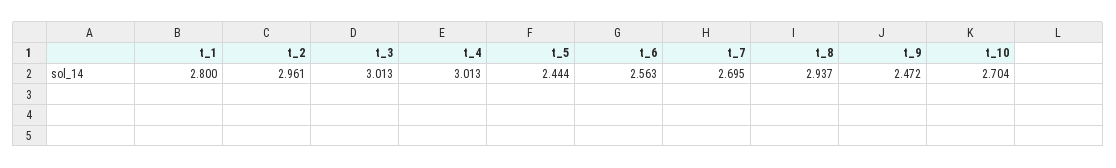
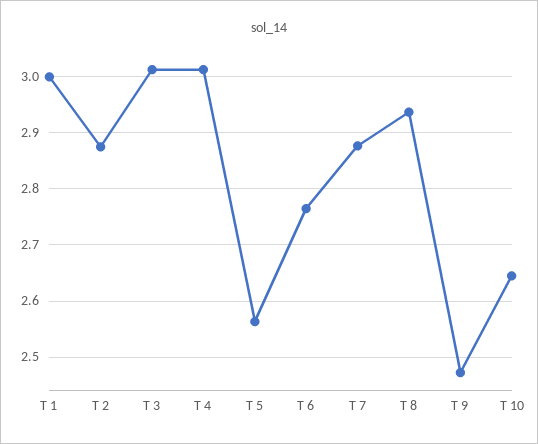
  {
-   "t_1": 2.8,
+   "t_1": 3,
-   "t_2": 2.961,
+   "t_2": 2.88,
    "t_3": 3.013,
    "t_4": 3.013,
-   "t_5": 2.444,
+   "t_5": 2.56,
-   "t_6": 2.563,
+   "t_6": 2.76,
-   "t_7": 2.695,
+   "t_7": 2.88,
    "t_8": 2.937,
    "t_9": 2.472,
-   "t_10": 2.704
+   "t_10": 2.64
  }

